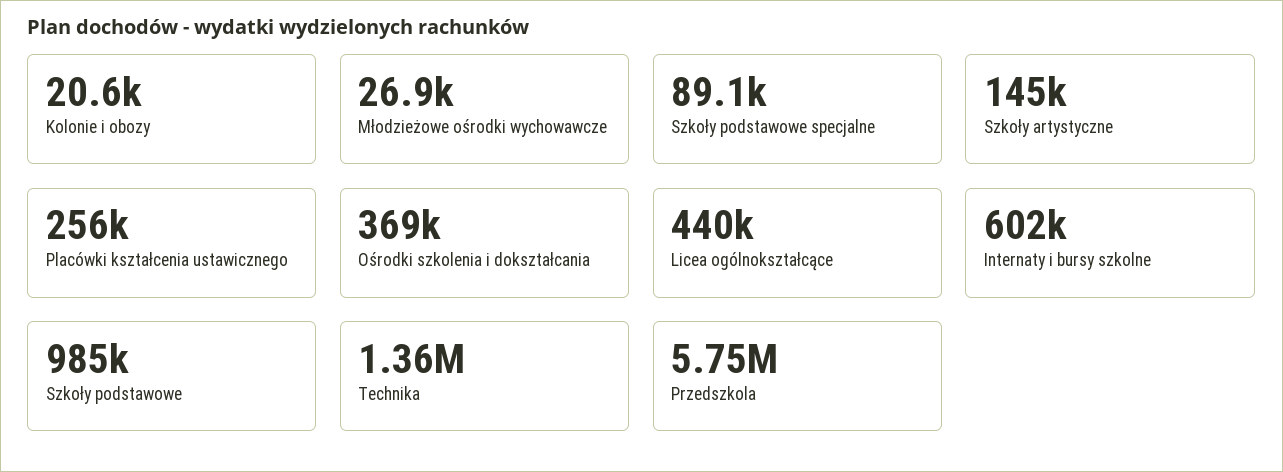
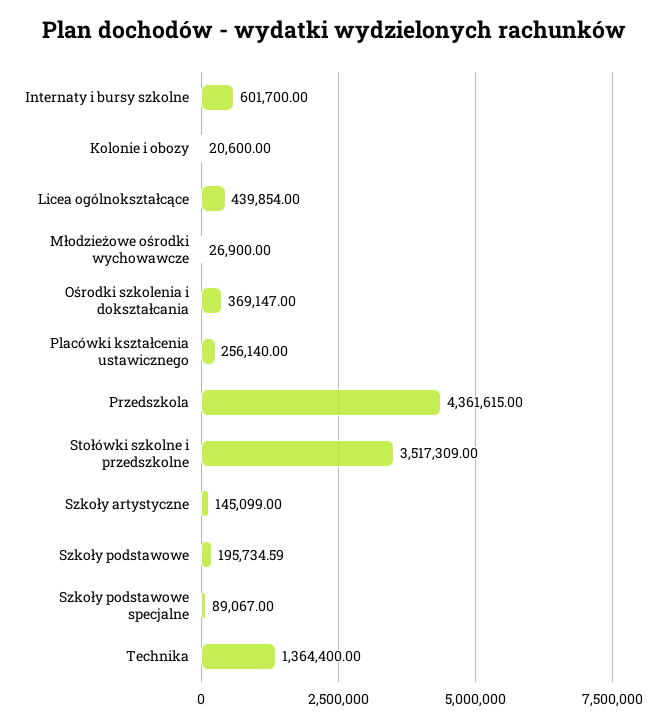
  {
    "Kolonie i obozy": 20600,
    "Młodzieżowe ośrodki wychowawcze": 26900,
    "Szkoły podstawowe specjalne": 89067,
    "Szkoły artystyczne": 145099,
    "Placówki kształcenia ustawicznego": 256140,
    "Ośrodki szkolenia i dokształcania": 369147,
    "Licea ogólnokształcące": 439854,
    "Internaty i bursy szkolne": 601700,
-   "Szkoły podstawowe": 985000,
+   "Szkoły podstawowe": 195734.59,
    "Technika": 1364400,
-   "Przedszkola": 5750000
+   "Przedszkola": 4361615,
+   "Stołówki szkolne i przedszkolne": 3517309
  }

